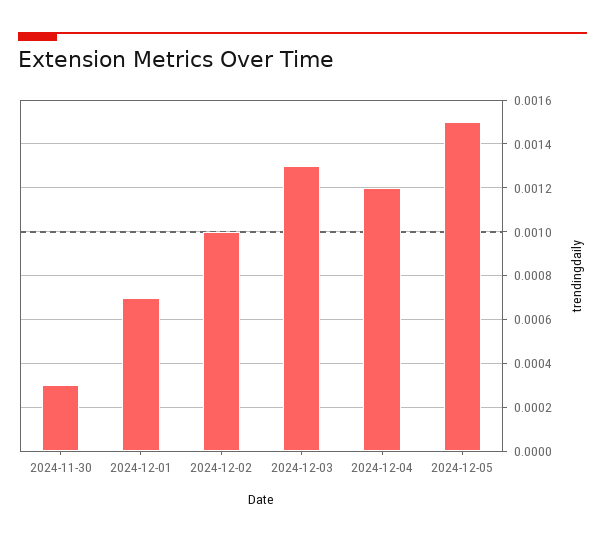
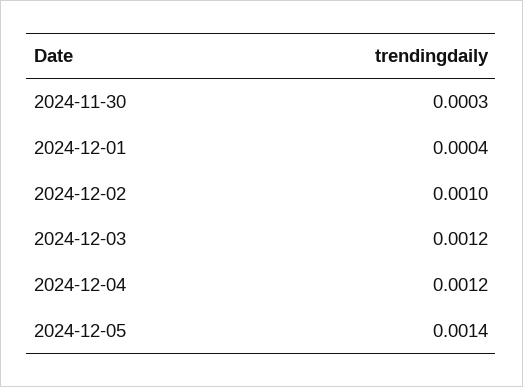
  {
    "2024-11-30": 0.0003,
-   "2024-12-01": 0.0007,
+   "2024-12-01": 0.0004,
    "2024-12-02": 0.001,
-   "2024-12-03": 0.0013,
+   "2024-12-03": 0.0012,
    "2024-12-04": 0.0012,
-   "2024-12-05": 0.0015
+   "2024-12-05": 0.0014
  }

